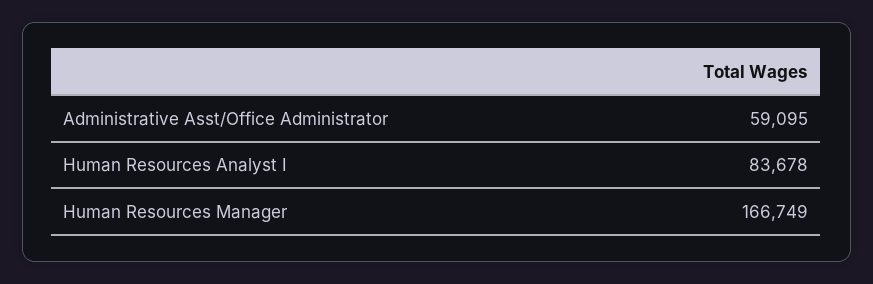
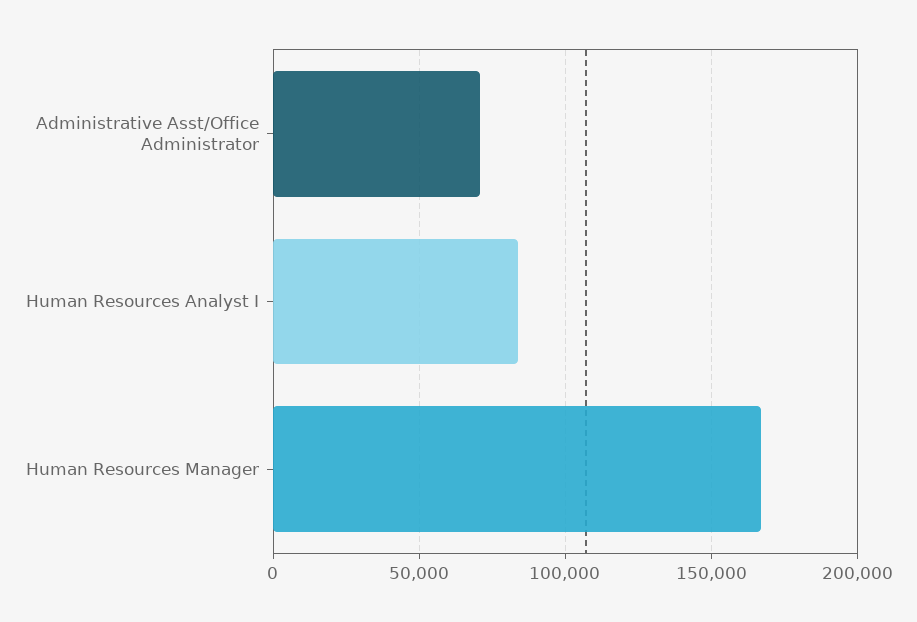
  {
-   "Administrative Asst/Office Administrator": 59095,
+   "Administrative Asst/Office Administrator": 70000,
    "Human Resources Analyst I": 83678,
    "Human Resources Manager": 166749
  }

